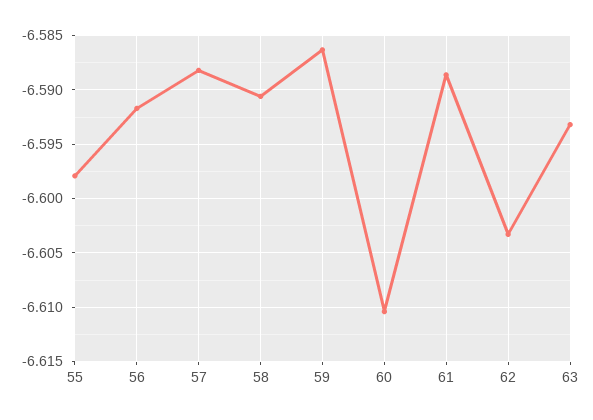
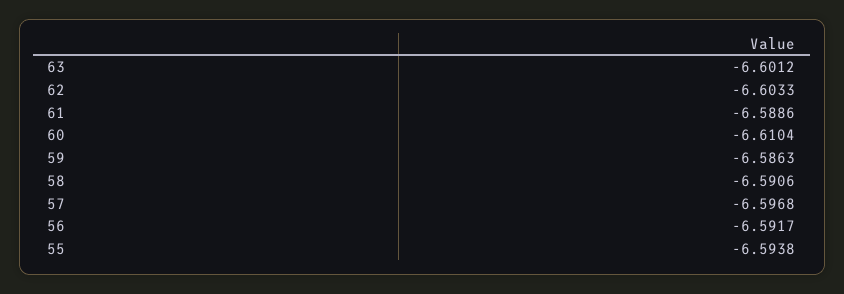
  {
-   "55": -6.598,
+   "55": -6.5938,
    "56": -6.5917,
-   "57": -6.588,
+   "57": -6.5968,
    "58": -6.5906,
    "59": -6.5863,
    "60": -6.6104,
    "61": -6.5886,
    "62": -6.6033,
-   "63": -6.593
+   "63": -6.6012
  }

